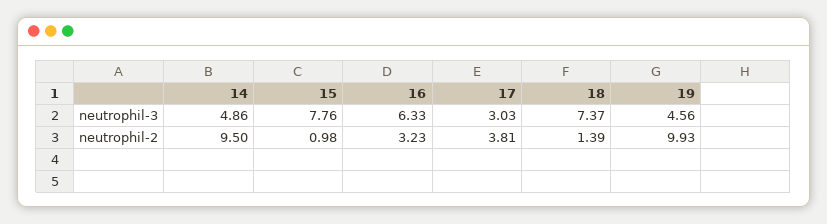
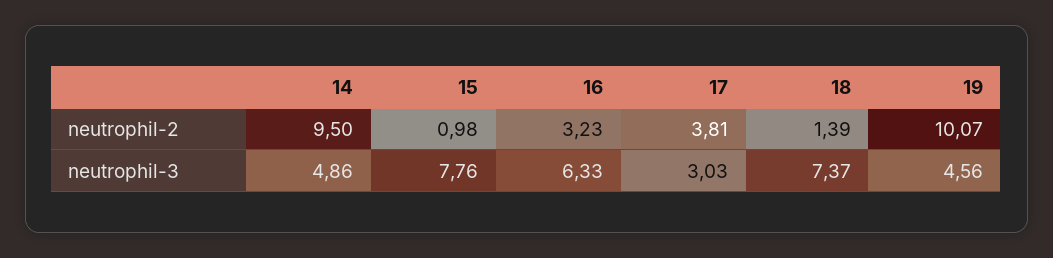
  {
    "14": {
      "neutrophil-3": 4.86,
      "neutrophil-2": 9.5
    },
    "15": {
      "neutrophil-3": 7.76,
      "neutrophil-2": 0.98
    },
    "16": {
      "neutrophil-3": 6.33,
      "neutrophil-2": 3.23
    },
    "17": {
      "neutrophil-3": 3.03,
      "neutrophil-2": 3.81
    },
    "18": {
      "neutrophil-3": 7.37,
      "neutrophil-2": 1.39
    },
    "19": {
      "neutrophil-3": 4.56,
-     "neutrophil-2": 9.93
+     "neutrophil-2": 10.07
    }
  }

